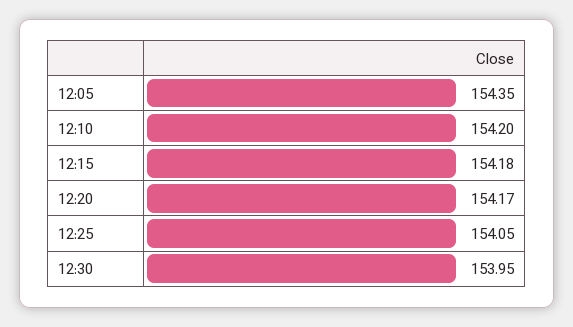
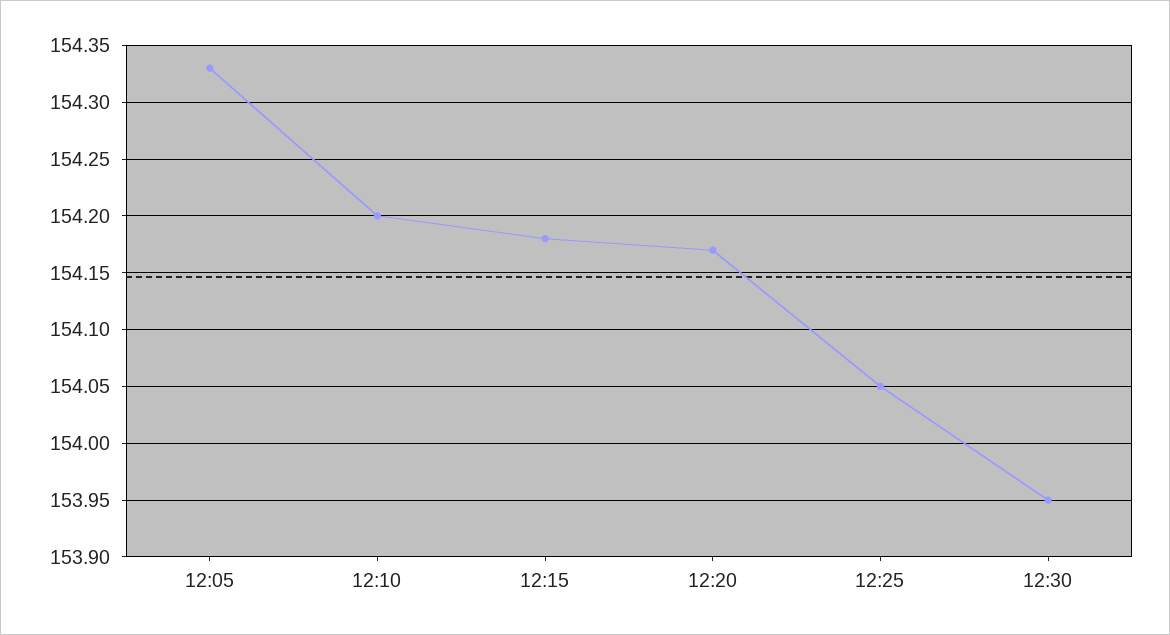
  {
-   "12:05": 154.35,
+   "12:05": 154.33,
    "12:10": 154.2,
    "12:15": 154.18,
    "12:20": 154.17,
    "12:25": 154.05,
    "12:30": 153.95
  }

